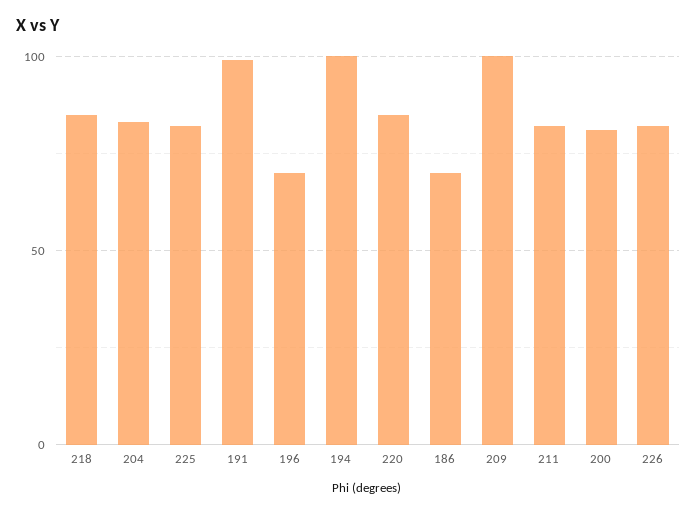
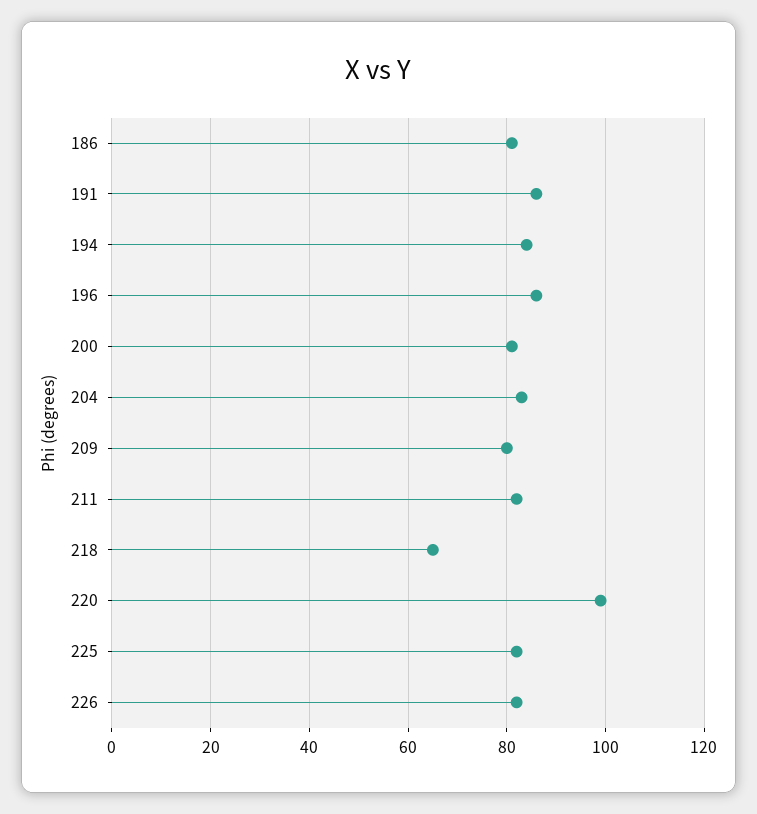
  {
-   "218": 85,
+   "218": 65,
    "204": 85,
    "225": 80,
-   "191": 100,
+   "191": 85,
-   "196": 70,
+   "196": 85,
-   "194": 100,
+   "194": 85,
-   "220": 85,
+   "220": 100,
-   "186": 70,
+   "186": 80,
-   "209": 100,
+   "209": 80,
    "211": 80,
    "200": 80,
    "226": 80
  }

